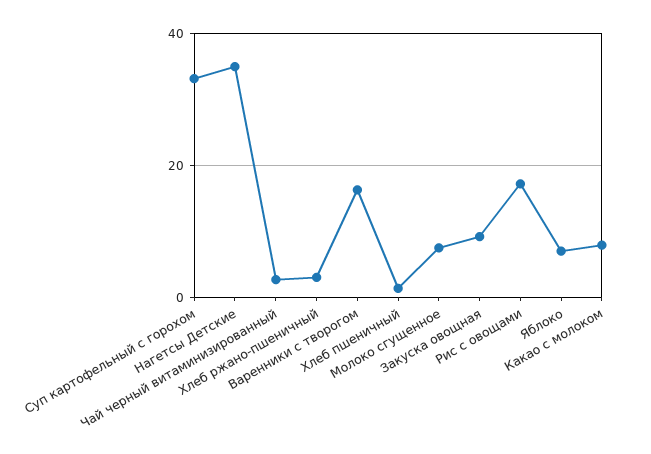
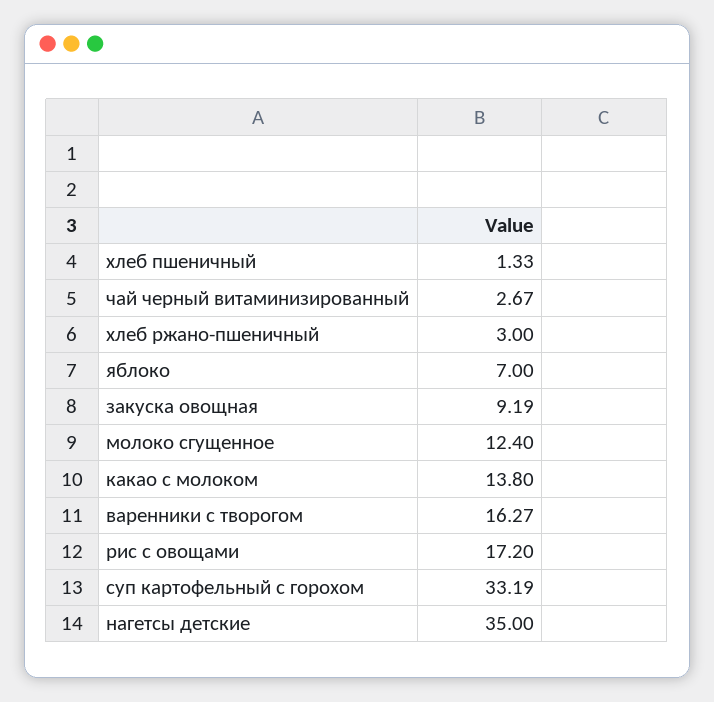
  {
    "Суп картофельный с горохом": 33.19,
    "Нагетсы Детские": 35,
    "Чай черный витаминизированный": 2.67,
    "Хлеб ржано-пшеничный": 3,
    "Варенники с творогом": 16.27,
    "Хлеб пшеничный": 1.33,
-   "Молоко сгущенное": 8,
+   "Молоко сгущенное": 12.4,
    "Закуска овощная": 9.19,
    "Рис с овощами": 17.2,
    "Яблоко": 7,
-   "Какао с молоком": 8
+   "Какао с молоком": 13.8
  }

